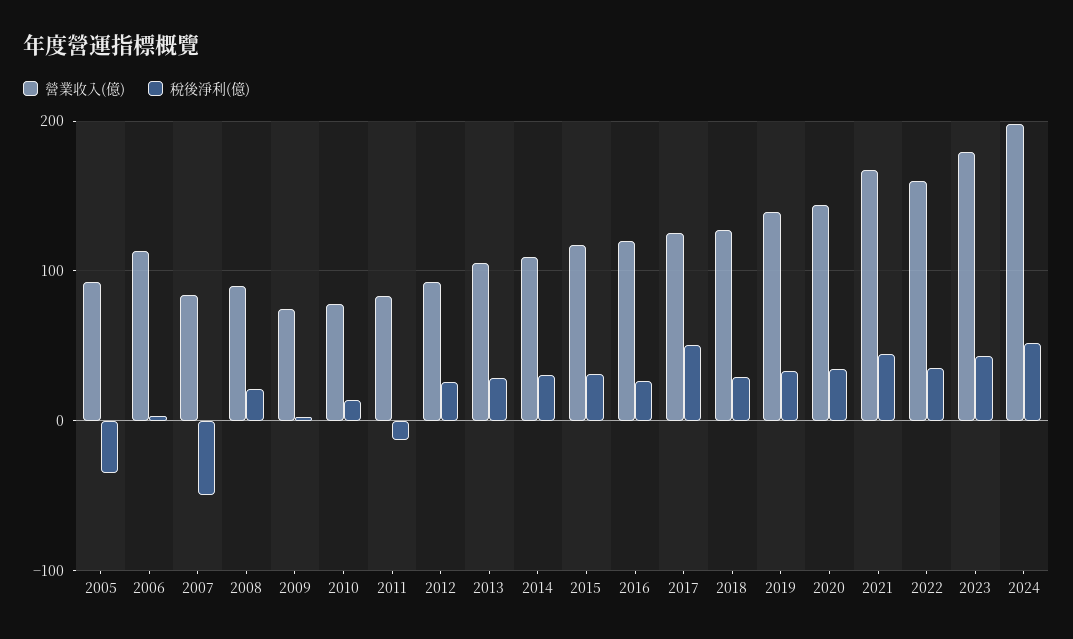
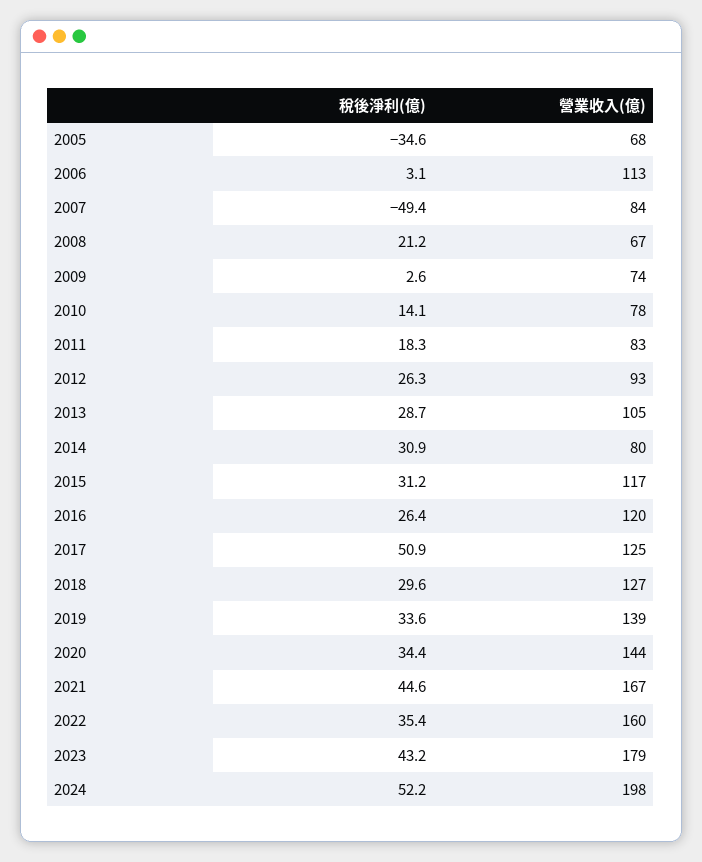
  {
    "營業收入(億)": {
-     "2005": 90,
+     "2005": 68,
      "2006": 113,
      "2007": 84,
-     "2008": 90,
+     "2008": 67,
      "2009": 74,
      "2010": 78,
      "2011": 83,
      "2012": 93,
      "2013": 105,
-     "2014": 110,
+     "2014": 80,
      "2015": 117,
      "2016": 120,
      "2017": 125,
      "2018": 127,
      "2019": 139,
      "2020": 144,
      "2021": 167,
      "2022": 160,
      "2023": 179,
      "2024": 198
    },
    "稅後淨利(億)": {
      "2005": -34.6,
      "2006": 3.1,
      "2007": -49.4,
      "2008": 21.2,
      "2009": 2.6,
      "2010": 14.1,
-     "2011": -10,
+     "2011": 18.3,
      "2012": 26.3,
      "2013": 28.7,
      "2014": 30.9,
      "2015": 31.2,
      "2016": 26.4,
      "2017": 50.9,
      "2018": 29.6,
      "2019": 33.6,
      "2020": 34.4,
      "2021": 44.6,
      "2022": 35.4,
      "2023": 43.2,
      "2024": 52.2
    }
  }

